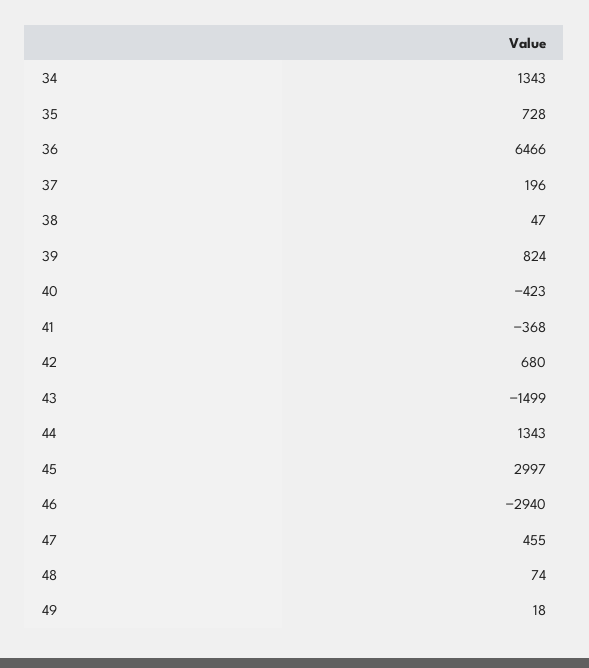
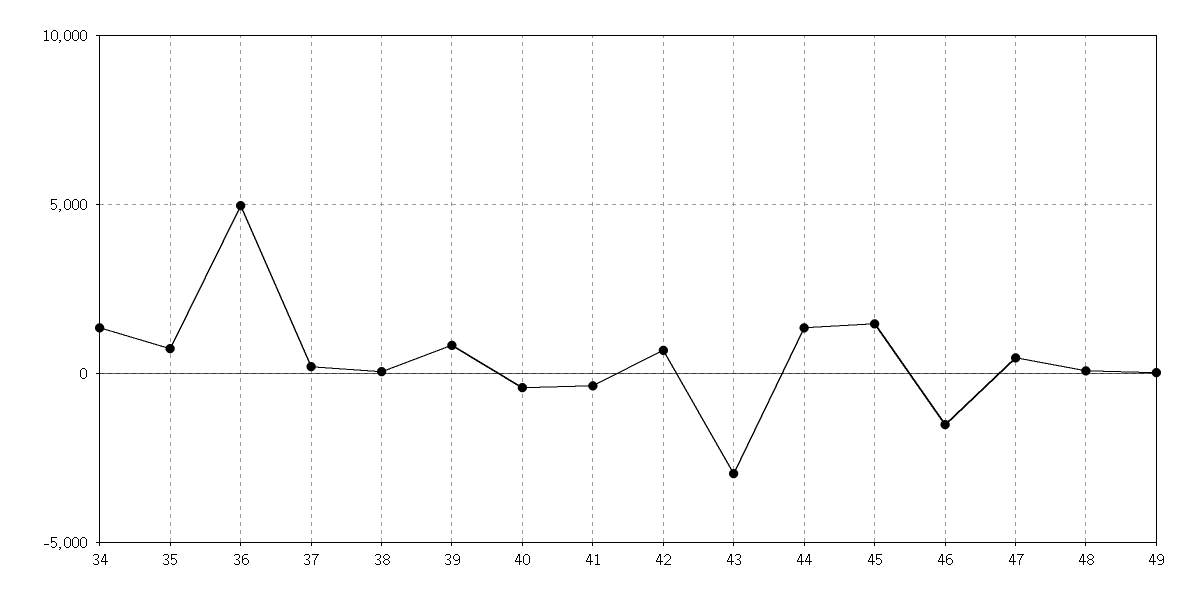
  {
    "34": 1343,
    "35": 728,
-   "36": 6466,
+   "36": 5000,
    "37": 196,
    "38": 47,
    "39": 824,
    "40": -423,
    "41": -368,
    "42": 680,
-   "43": -1499,
+   "43": -3000,
    "44": 1343,
-   "45": 2997,
+   "45": 1500,
-   "46": -2940,
+   "46": -1500,
    "47": 455,
    "48": 74,
    "49": 18
  }

